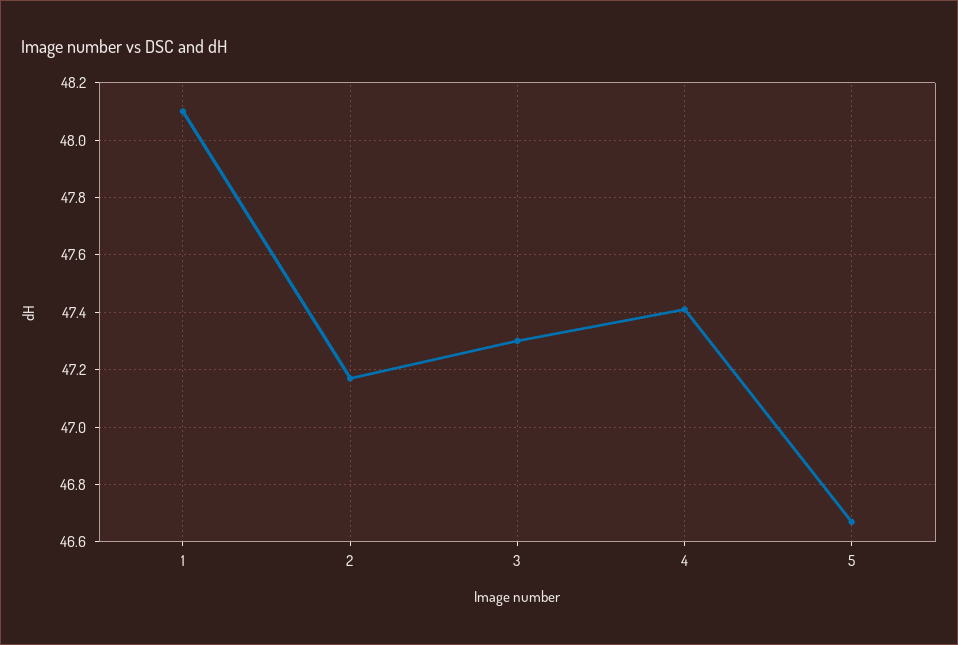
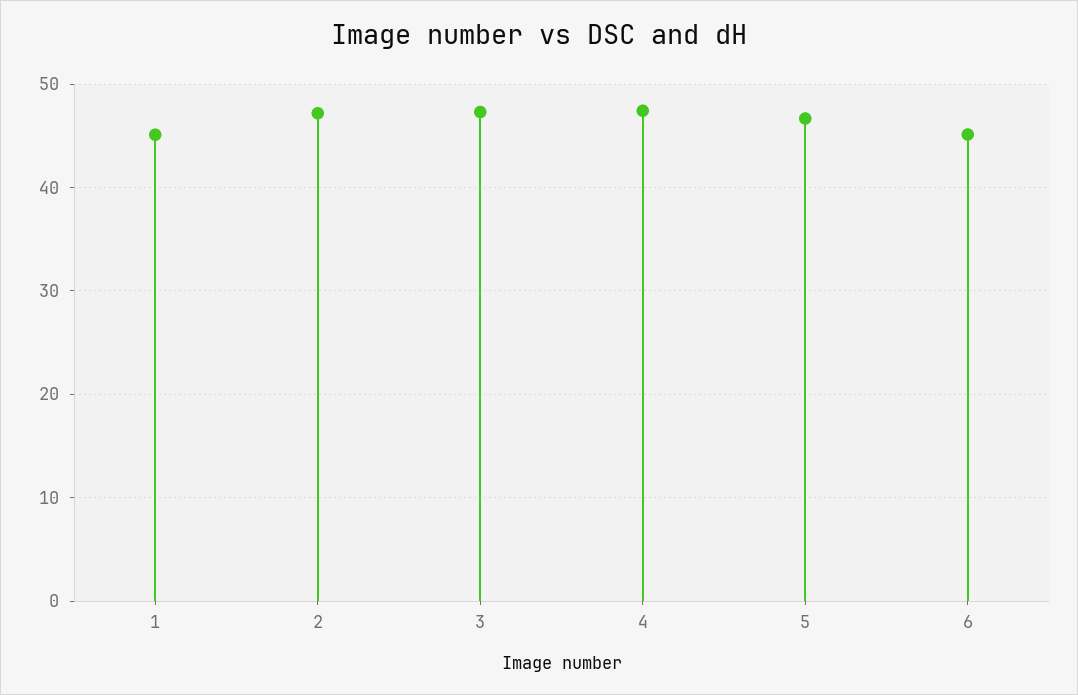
  {
-   "1": 48.1,
+   "1": 45,
    "2": 47.15,
    "3": 47.3,
    "4": 47.4,
-   "5": 46.65
+   "5": 46.65,
+   "6": 45
  }

